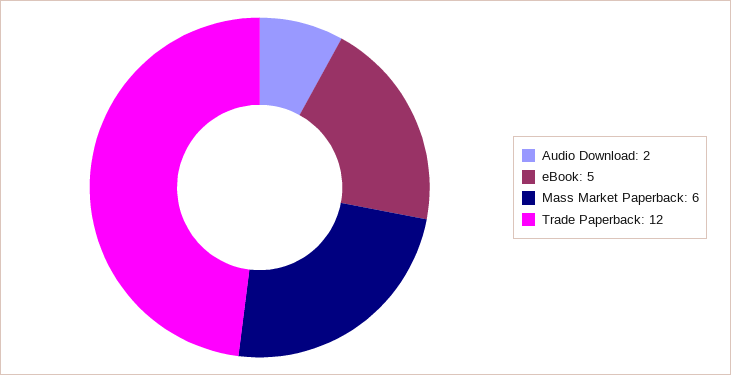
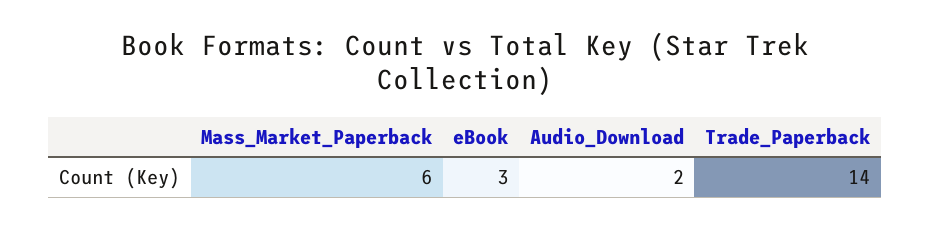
  {
    "Audio Download": 2,
-   "eBook": 5,
+   "eBook": 3,
    "Mass Market Paperback": 6,
-   "Trade Paperback": 12
+   "Trade Paperback": 14
  }

